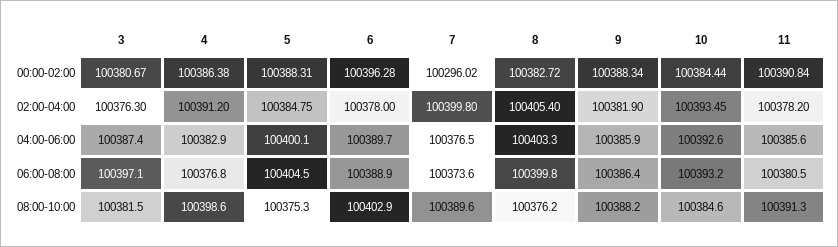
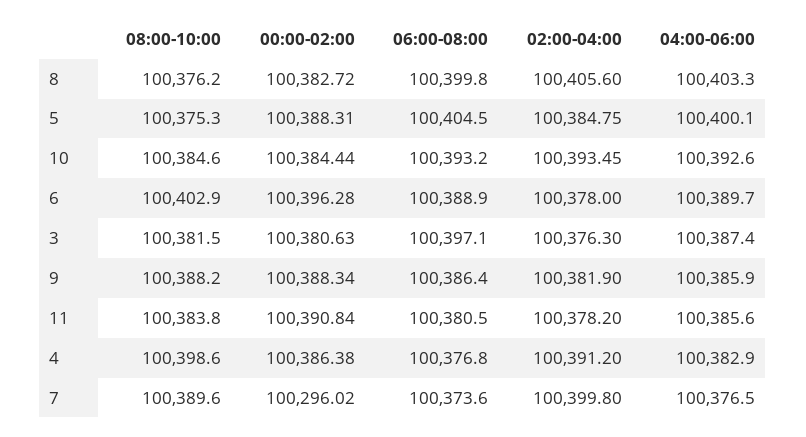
  {
    "3": {
-     "00:00-02:00": 100380.67,
+     "00:00-02:00": 100380.63,
      "02:00-04:00": 100376.3,
      "04:00-06:00": 100387.4,
      "06:00-08:00": 100397.1,
      "08:00-10:00": 100381.5
    },
    "4": {
      "00:00-02:00": 100386.38,
      "02:00-04:00": 100391.2,
      "04:00-06:00": 100382.9,
      "06:00-08:00": 100376.8,
      "08:00-10:00": 100398.6
    },
    "5": {
      "00:00-02:00": 100388.31,
      "02:00-04:00": 100384.75,
      "04:00-06:00": 100400.1,
      "06:00-08:00": 100404.5,
      "08:00-10:00": 100375.3
    },
    "6": {
      "00:00-02:00": 100396.28,
      "02:00-04:00": 100378,
      "04:00-06:00": 100389.7,
      "06:00-08:00": 100388.9,
      "08:00-10:00": 100402.9
    },
    "7": {
      "00:00-02:00": 100296.02,
      "02:00-04:00": 100399.8,
      "04:00-06:00": 100376.5,
      "06:00-08:00": 100373.6,
      "08:00-10:00": 100389.6
    },
    "8": {
      "00:00-02:00": 100382.72,
-     "02:00-04:00": 100405.4,
+     "02:00-04:00": 100405.6,
      "04:00-06:00": 100403.3,
      "06:00-08:00": 100399.8,
      "08:00-10:00": 100376.2
    },
    "9": {
      "00:00-02:00": 100388.34,
      "02:00-04:00": 100381.9,
      "04:00-06:00": 100385.9,
      "06:00-08:00": 100386.4,
      "08:00-10:00": 100388.2
    },
    "10": {
      "00:00-02:00": 100384.44,
      "02:00-04:00": 100393.45,
      "04:00-06:00": 100392.6,
      "06:00-08:00": 100393.2,
      "08:00-10:00": 100384.6
    },
    "11": {
      "00:00-02:00": 100390.84,
      "02:00-04:00": 100378.2,
      "04:00-06:00": 100385.6,
      "06:00-08:00": 100380.5,
-     "08:00-10:00": 100391.3
+     "08:00-10:00": 100383.8
    }
  }

